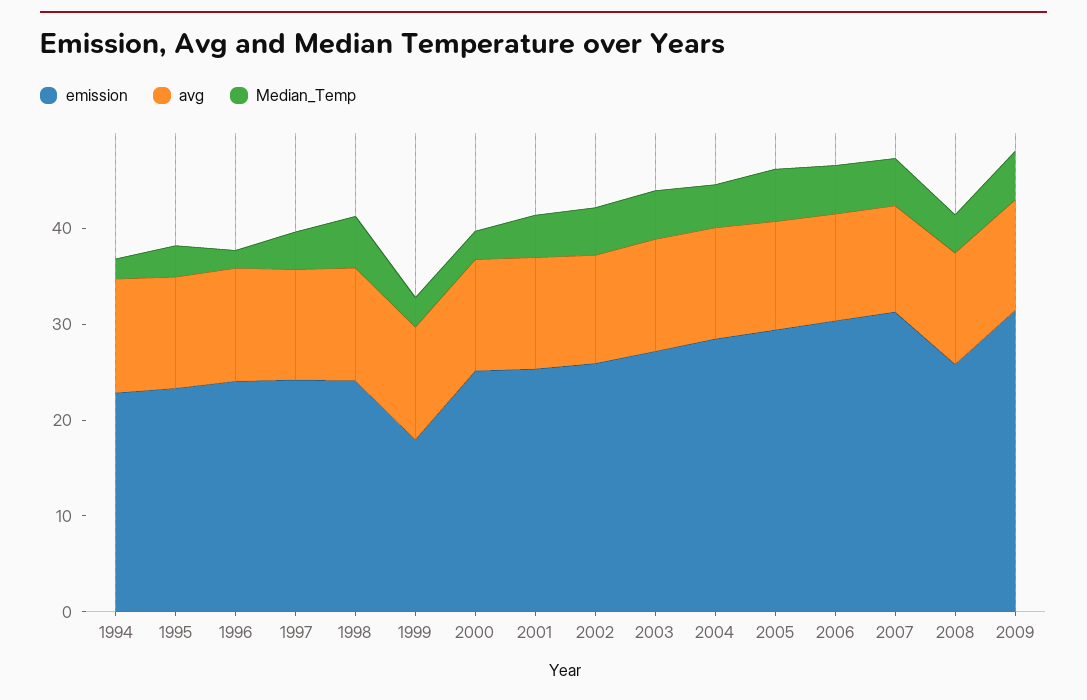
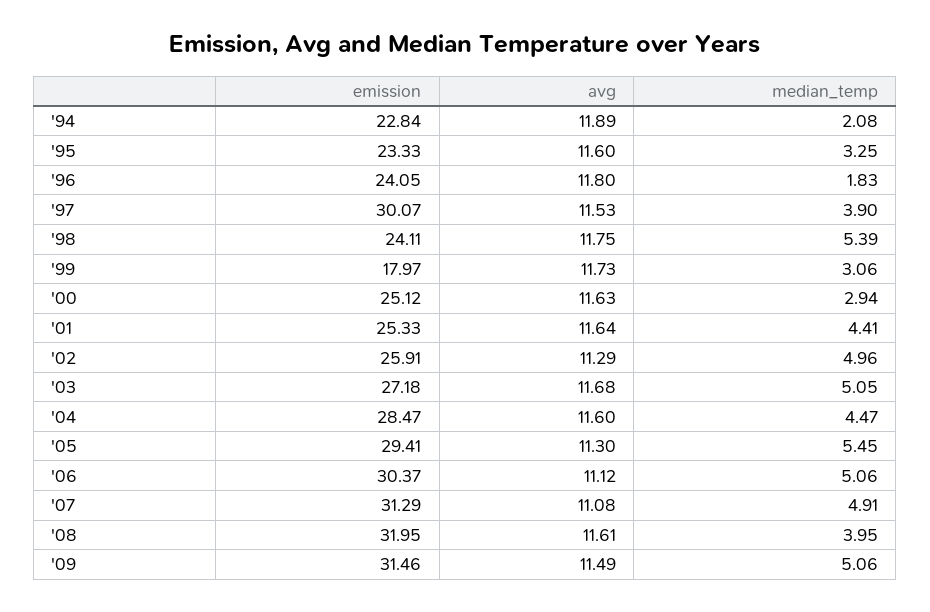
  {
    "emission": {
      "1994": 22.84,
      "1995": 23.33,
      "1996": 24.05,
-     "1997": 24,
+     "1997": 30.07,
      "1998": 24.11,
      "1999": 17.97,
      "2000": 25.12,
      "2001": 25.33,
      "2002": 25.91,
      "2003": 27.18,
      "2004": 28.47,
      "2005": 29.41,
      "2006": 30.37,
      "2007": 31.29,
-     "2008": 26,
+     "2008": 31.95,
      "2009": 31.46
    },
    "avg": {
      "1994": 11.89,
      "1995": 11.6,
      "1996": 11.8,
      "1997": 11.53,
      "1998": 11.75,
      "1999": 11.73,
      "2000": 11.63,
      "2001": 11.64,
      "2002": 11.29,
      "2003": 11.68,
      "2004": 11.6,
      "2005": 11.3,
      "2006": 11.12,
      "2007": 11.08,
      "2008": 11.61,
      "2009": 11.49
    },
    "Median_Temp": {
      "1994": 2.08,
      "1995": 3.25,
      "1996": 1.83,
      "1997": 3.9,
      "1998": 5.39,
      "1999": 3.06,
      "2000": 2.94,
      "2001": 4.41,
      "2002": 4.96,
      "2003": 5.05,
      "2004": 4.47,
      "2005": 5.45,
      "2006": 5.06,
      "2007": 4.91,
      "2008": 3.95,
      "2009": 5.06
    }
  }

